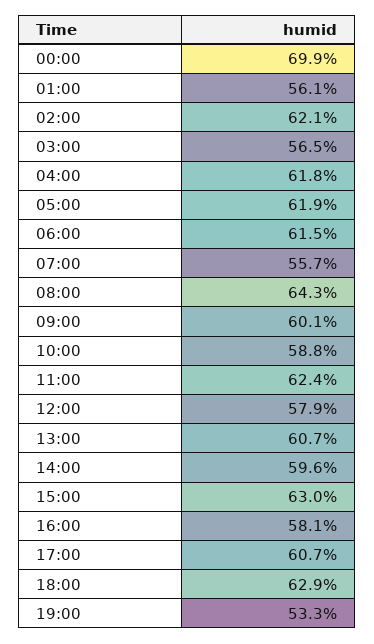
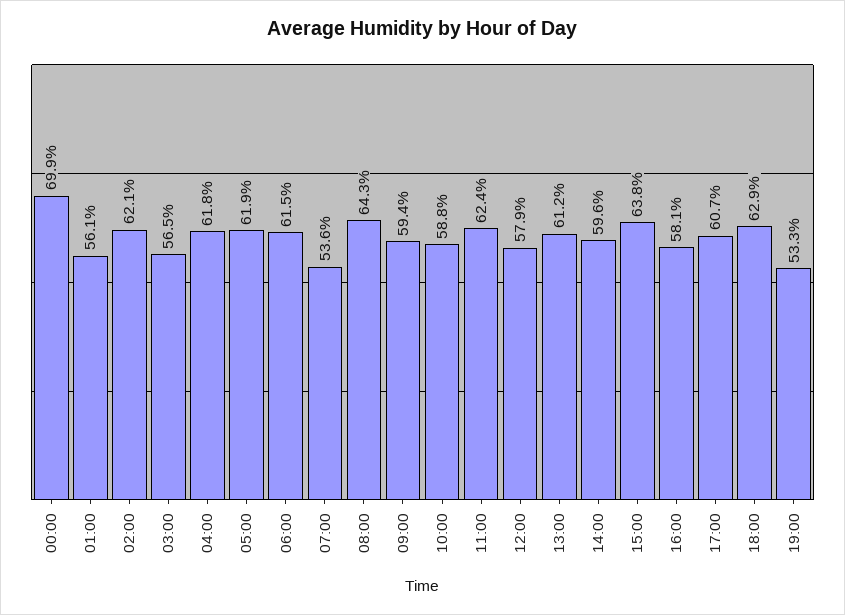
  {
    "00:00": 69.9,
    "01:00": 56.1,
    "02:00": 62.1,
    "03:00": 56.5,
    "04:00": 61.8,
    "05:00": 61.9,
    "06:00": 61.5,
-   "07:00": 55.7,
+   "07:00": 53.6,
    "08:00": 64.3,
-   "09:00": 60.1,
+   "09:00": 59.4,
    "10:00": 58.8,
    "11:00": 62.4,
    "12:00": 57.9,
-   "13:00": 60.7,
+   "13:00": 61.2,
    "14:00": 59.6,
-   "15:00": 63,
+   "15:00": 63.8,
    "16:00": 58.1,
    "17:00": 60.7,
    "18:00": 62.9,
    "19:00": 53.3
  }

